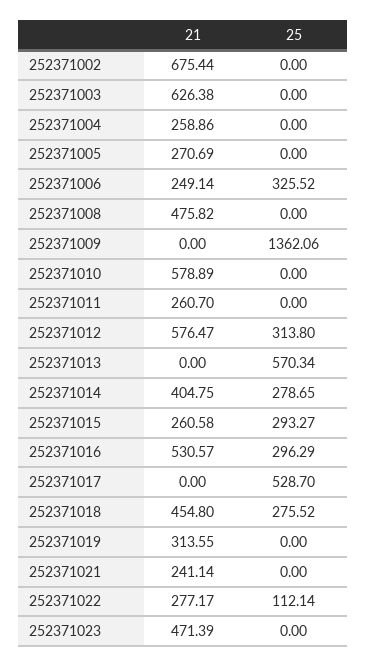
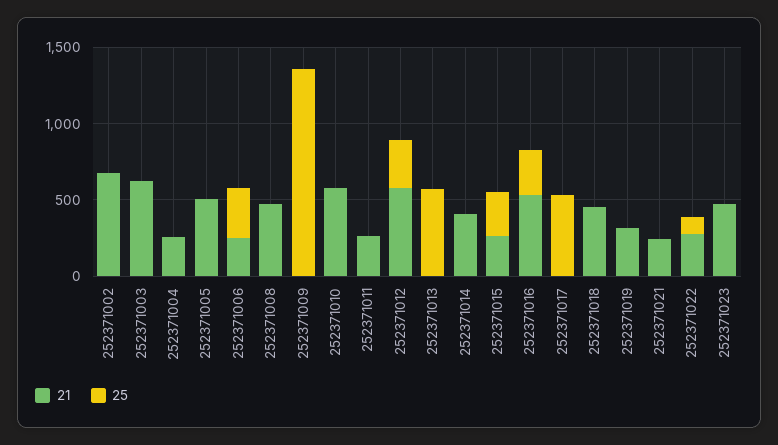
  {
    "21": {
      "252371002": 675.44,
      "252371003": 626.38,
      "252371004": 258.86,
-     "252371005": 270.69,
+     "252371005": 500,
      "252371006": 249.14,
      "252371008": 475.82,
      "252371009": 0,
      "252371010": 578.89,
      "252371011": 260.7,
      "252371012": 576.47,
      "252371013": 0,
      "252371014": 404.75,
      "252371015": 260.58,
      "252371016": 530.57,
      "252371017": 0,
      "252371018": 454.8,
      "252371019": 313.55,
      "252371021": 241.14,
      "252371022": 277.17,
      "252371023": 471.39
    },
    "25": {
      "252371002": 0,
      "252371003": 0,
      "252371004": 0,
      "252371005": 0,
      "252371006": 325.52,
      "252371008": 0,
      "252371009": 1362.06,
      "252371010": 0,
      "252371011": 0,
      "252371012": 313.8,
      "252371013": 570.34,
-     "252371014": 278.65,
+     "252371014": 0,
      "252371015": 293.27,
      "252371016": 296.29,
      "252371017": 528.7,
-     "252371018": 275.52,
+     "252371018": 0,
      "252371019": 0,
      "252371021": 0,
      "252371022": 112.14,
      "252371023": 0
    }
  }

